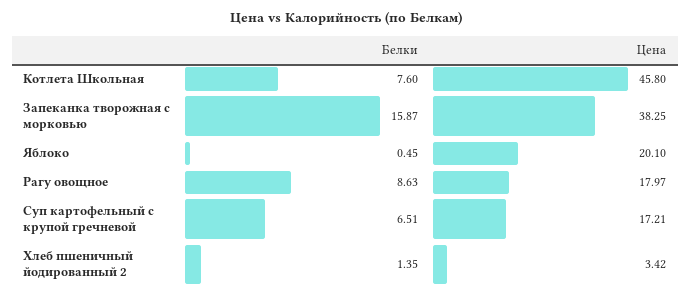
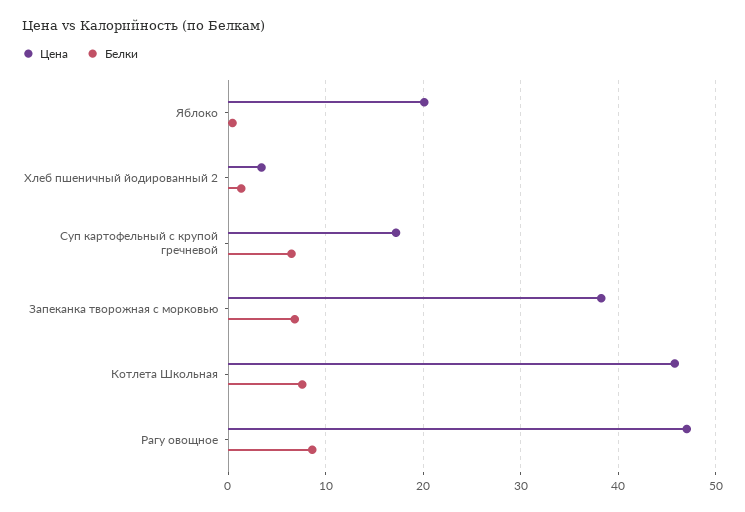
  {
    "Белки": {
      "Котлета Школьная": 7.6,
-     "Запеканка творожная с морковью": 15.87,
+     "Запеканка творожная с морковью": 7,
      "Яблоко": 0.45,
      "Рагу овощное": 8.63,
      "Суп картофельный с крупой гречневой": 6.51,
      "Хлеб пшеничный йодированный 2": 1.35
    },
    "Цена": {
      "Котлета Школьная": 45.8,
      "Запеканка творожная с морковью": 38.25,
      "Яблоко": 20.1,
-     "Рагу овощное": 17.97,
+     "Рагу овощное": 47,
      "Суп картофельный с крупой гречневой": 17.21,
      "Хлеб пшеничный йодированный 2": 3.42
    }
  }

